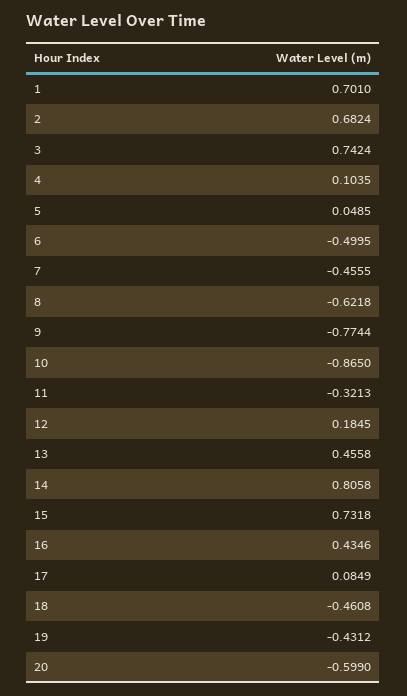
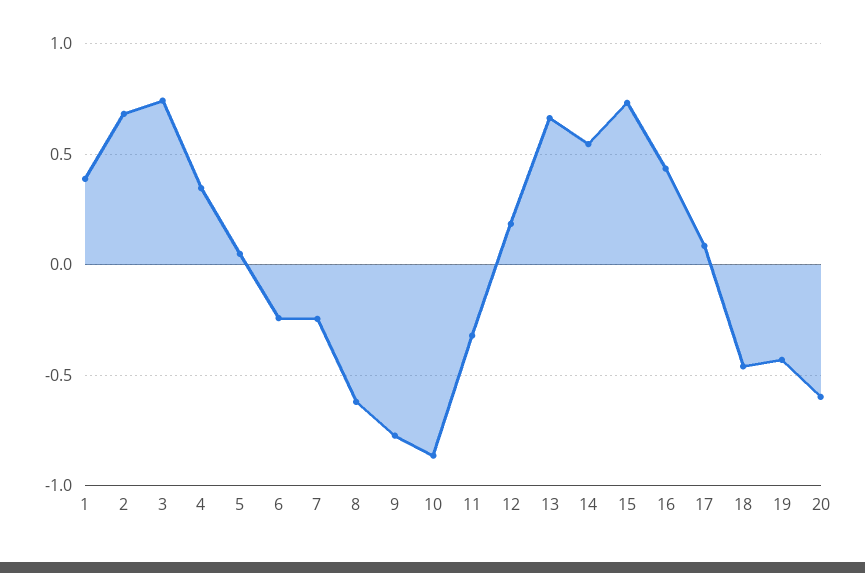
  {
-   "1": 0.701,
+   "1": 0.4,
    "2": 0.6824,
    "3": 0.7424,
-   "4": 0.1035,
+   "4": 0.35,
    "5": 0.0485,
-   "6": -0.4995,
+   "6": -0.25,
-   "7": -0.4555,
+   "7": -0.25,
    "8": -0.6218,
    "9": -0.7744,
    "10": -0.865,
    "11": -0.3213,
    "12": 0.1845,
-   "13": 0.4558,
+   "13": 0.65,
-   "14": 0.8058,
+   "14": 0.55,
    "15": 0.7318,
    "16": 0.4346,
    "17": 0.0849,
    "18": -0.4608,
    "19": -0.4312,
    "20": -0.599
  }

